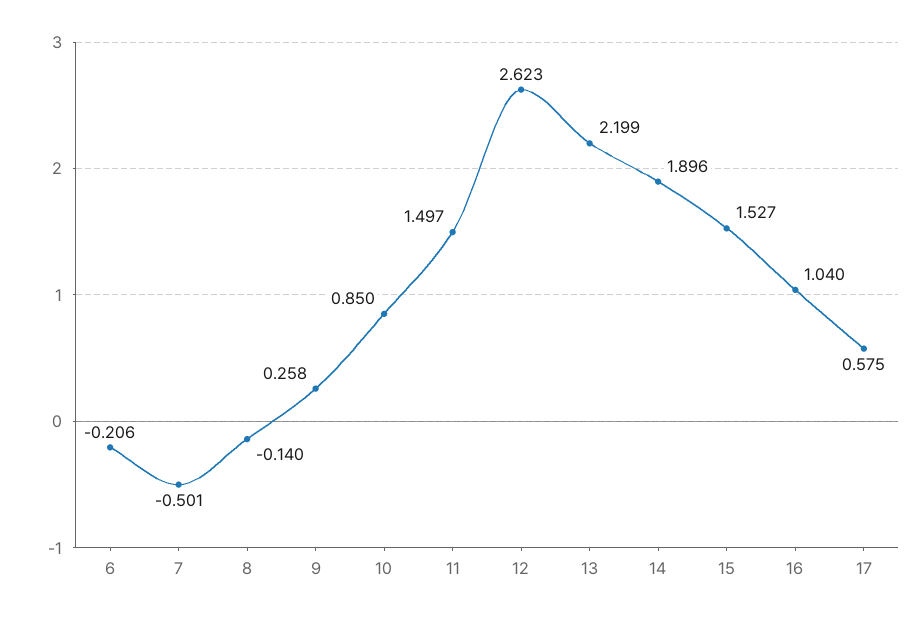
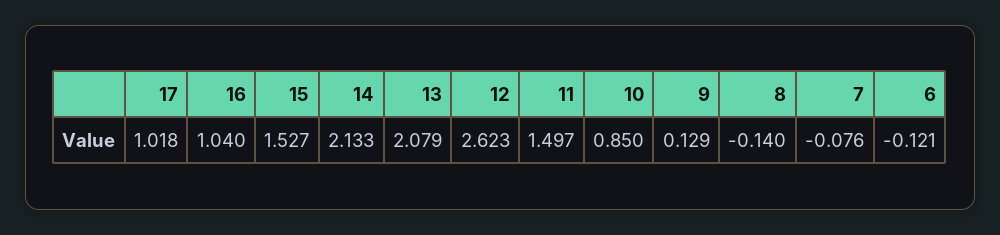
  {
-   "6": -0.206,
+   "6": -0.121,
-   "7": -0.501,
+   "7": -0.076,
    "8": -0.14,
-   "9": 0.258,
+   "9": 0.129,
    "10": 0.85,
    "11": 1.497,
    "12": 2.623,
-   "13": 2.199,
+   "13": 2.079,
-   "14": 1.896,
+   "14": 2.133,
    "15": 1.527,
    "16": 1.04,
-   "17": 0.575
+   "17": 1.018
  }

